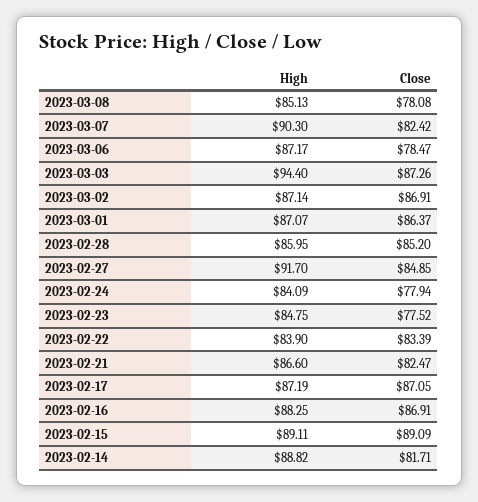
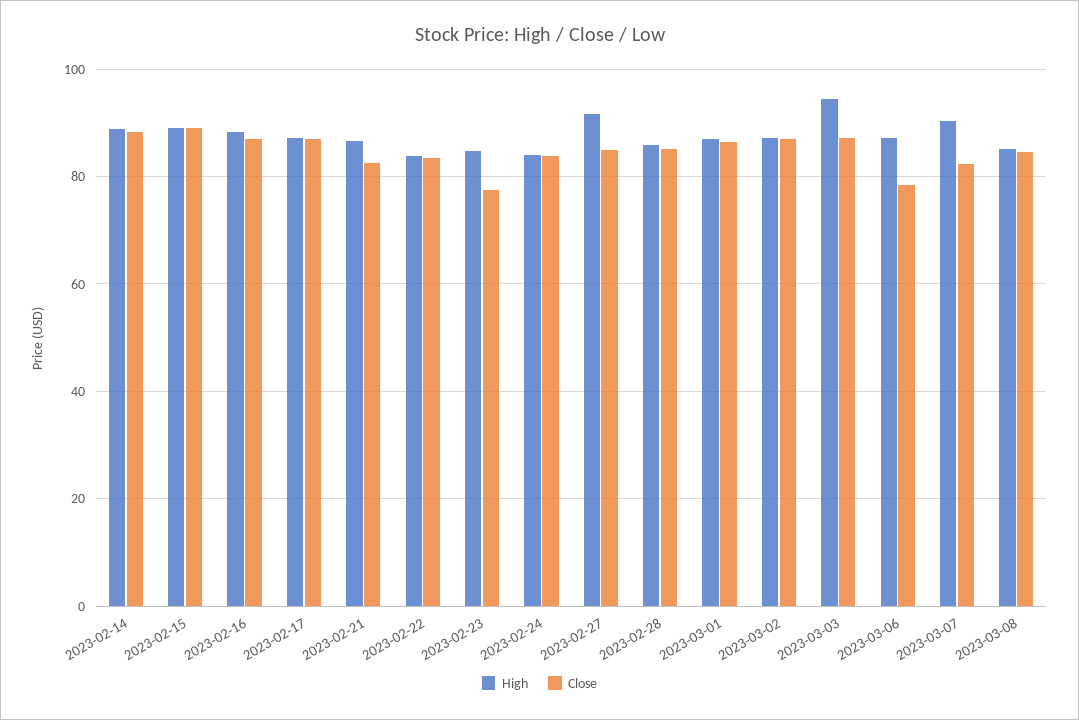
  {
    "High": {
      "2023-03-08": 85.13,
      "2023-03-07": 90.3,
      "2023-03-06": 87.17,
      "2023-03-03": 94.4,
      "2023-03-02": 87.14,
      "2023-03-01": 87.07,
      "2023-02-28": 85.95,
      "2023-02-27": 91.7,
      "2023-02-24": 84.09,
      "2023-02-23": 84.75,
      "2023-02-22": 83.9,
      "2023-02-21": 86.6,
      "2023-02-17": 87.19,
      "2023-02-16": 88.25,
      "2023-02-15": 89.11,
      "2023-02-14": 88.82
    },
    "Close": {
-     "2023-03-08": 78.08,
+     "2023-03-08": 84,
      "2023-03-07": 82.42,
      "2023-03-06": 78.47,
      "2023-03-03": 87.26,
      "2023-03-02": 86.91,
      "2023-03-01": 86.37,
      "2023-02-28": 85.2,
      "2023-02-27": 84.85,
-     "2023-02-24": 77.94,
+     "2023-02-24": 84,
      "2023-02-23": 77.52,
      "2023-02-22": 83.39,
      "2023-02-21": 82.47,
      "2023-02-17": 87.05,
      "2023-02-16": 86.91,
      "2023-02-15": 89.09,
-     "2023-02-14": 81.71
+     "2023-02-14": 88
    }
  }

